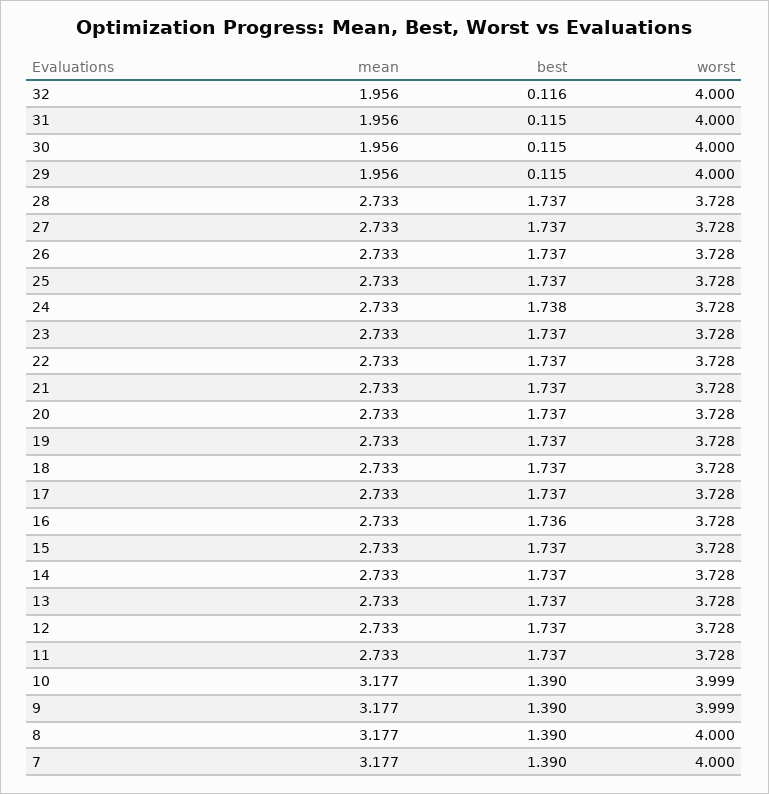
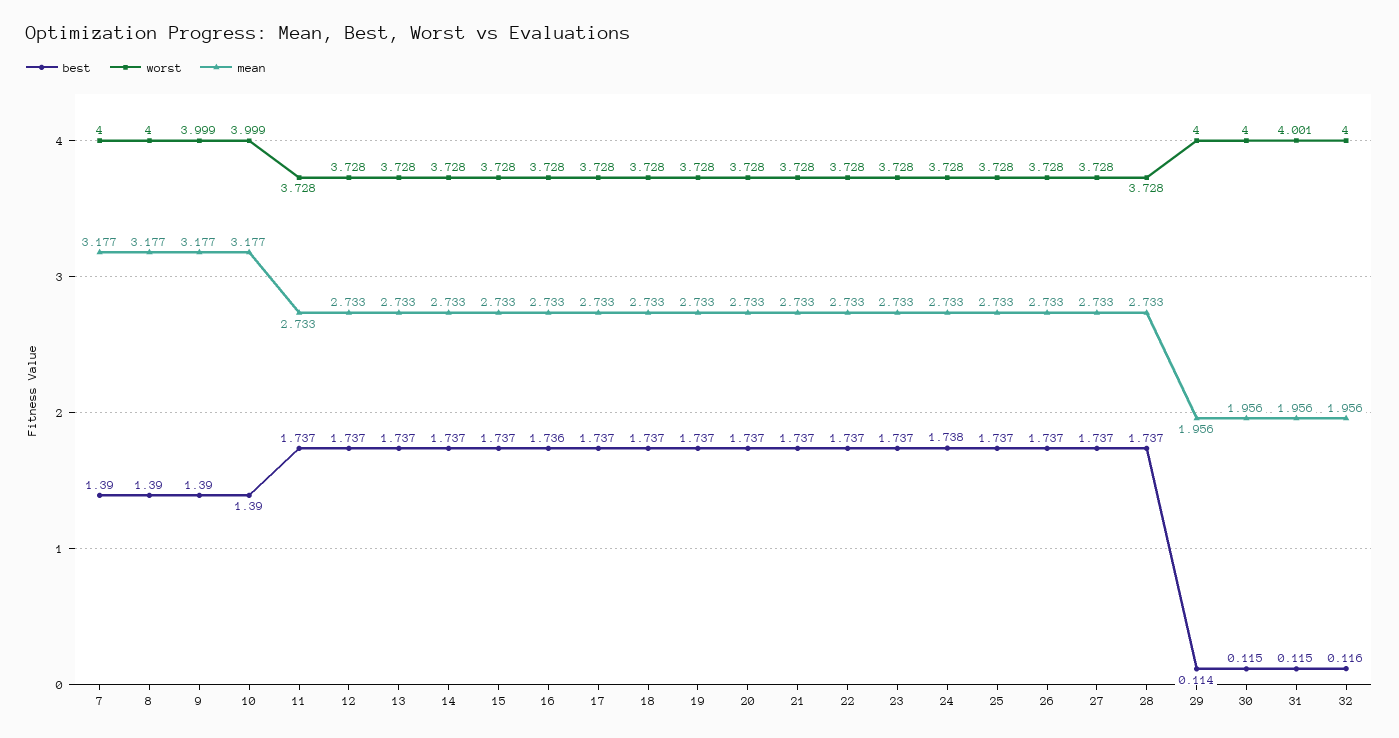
  {
    "mean": {
      "32": 1.956,
      "31": 1.956,
      "30": 1.956,
      "29": 1.956,
      "28": 2.733,
      "27": 2.733,
      "26": 2.733,
      "25": 2.733,
      "24": 2.733,
      "23": 2.733,
      "22": 2.733,
      "21": 2.733,
      "20": 2.733,
      "19": 2.733,
      "18": 2.733,
      "17": 2.733,
      "16": 2.733,
      "15": 2.733,
      "14": 2.733,
      "13": 2.733,
      "12": 2.733,
      "11": 2.733,
      "10": 3.177,
      "9": 3.177,
      "8": 3.177,
      "7": 3.177
    },
    "best": {
      "32": 0.116,
      "31": 0.115,
      "30": 0.115,
-     "29": 0.115,
+     "29": 0.114,
      "28": 1.737,
      "27": 1.737,
      "26": 1.737,
      "25": 1.737,
      "24": 1.738,
      "23": 1.737,
      "22": 1.737,
      "21": 1.737,
      "20": 1.737,
      "19": 1.737,
      "18": 1.737,
      "17": 1.737,
      "16": 1.736,
      "15": 1.737,
      "14": 1.737,
      "13": 1.737,
      "12": 1.737,
      "11": 1.737,
      "10": 1.39,
      "9": 1.39,
      "8": 1.39,
      "7": 1.39
    },
    "worst": {
      "32": 4,
-     "31": 4,
+     "31": 4.001,
      "30": 4,
      "29": 4,
      "28": 3.728,
      "27": 3.728,
      "26": 3.728,
      "25": 3.728,
      "24": 3.728,
      "23": 3.728,
      "22": 3.728,
      "21": 3.728,
      "20": 3.728,
      "19": 3.728,
      "18": 3.728,
      "17": 3.728,
      "16": 3.728,
      "15": 3.728,
      "14": 3.728,
      "13": 3.728,
      "12": 3.728,
      "11": 3.728,
      "10": 3.999,
      "9": 3.999,
      "8": 4,
      "7": 4
    }
  }

